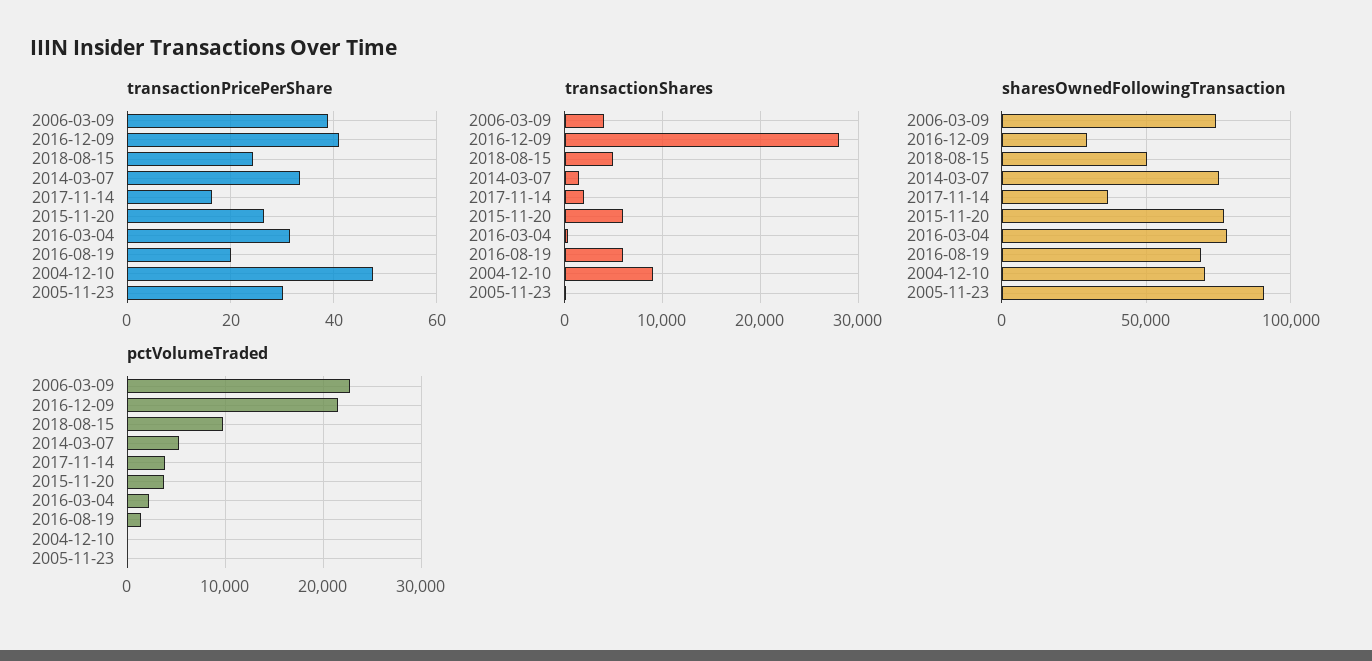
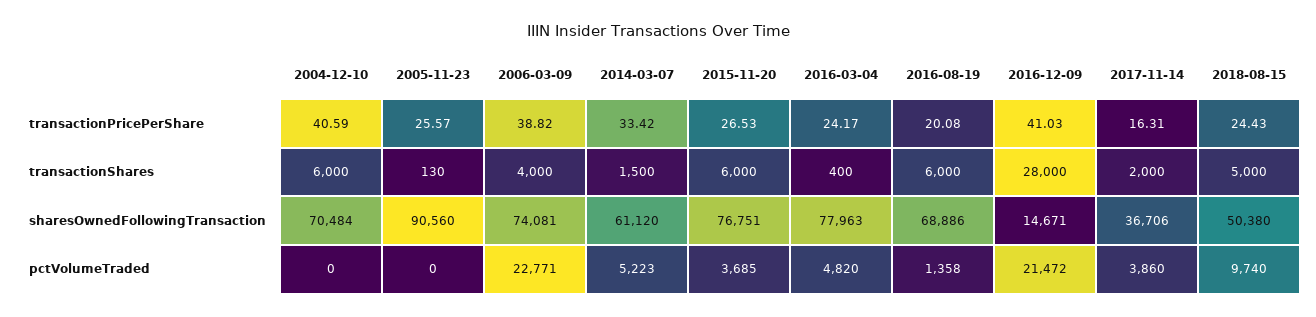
  {
    "transactionPricePerShare": {
      "2006-03-09": 38.82,
      "2016-12-09": 41.03,
      "2018-08-15": 24.43,
      "2014-03-07": 33.42,
      "2017-11-14": 16.31,
      "2015-11-20": 26.53,
-     "2016-03-04": 32,
+     "2016-03-04": 24.17,
      "2016-08-19": 20.08,
-     "2004-12-10": 48,
+     "2004-12-10": 40.59,
-     "2005-11-23": 30
+     "2005-11-23": 25.57
    },
    "transactionShares": {
      "2006-03-09": 4000,
      "2016-12-09": 28000,
      "2018-08-15": 5000,
      "2014-03-07": 1500,
      "2017-11-14": 2000,
      "2015-11-20": 6000,
      "2016-03-04": 400,
      "2016-08-19": 6000,
-     "2004-12-10": 9000,
+     "2004-12-10": 6000,
      "2005-11-23": 130
    },
    "sharesOwnedFollowingTransaction": {
      "2006-03-09": 74081,
-     "2016-12-09": 30000,
+     "2016-12-09": 14671,
      "2018-08-15": 50380,
-     "2014-03-07": 75000,
+     "2014-03-07": 61120,
      "2017-11-14": 36706,
      "2015-11-20": 76751,
      "2016-03-04": 77963,
      "2016-08-19": 68886,
      "2004-12-10": 70484,
      "2005-11-23": 90560
    },
    "pctVolumeTraded": {
      "2006-03-09": 22771,
      "2016-12-09": 21472,
      "2018-08-15": 9740,
      "2014-03-07": 5223,
      "2017-11-14": 3860,
      "2015-11-20": 3685,
-     "2016-03-04": 2000,
+     "2016-03-04": 4820,
      "2016-08-19": 1358,
      "2004-12-10": 0,
      "2005-11-23": 0
    }
  }

